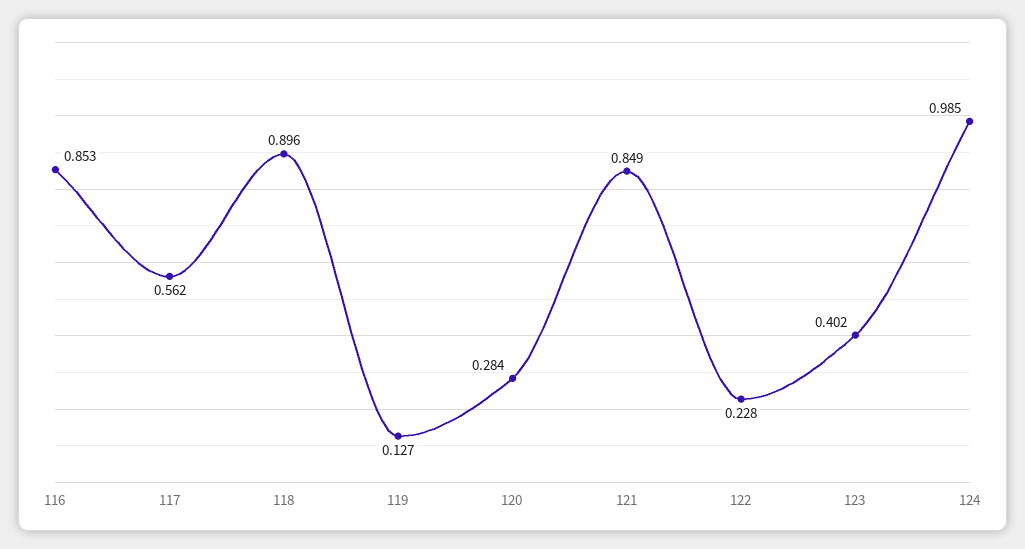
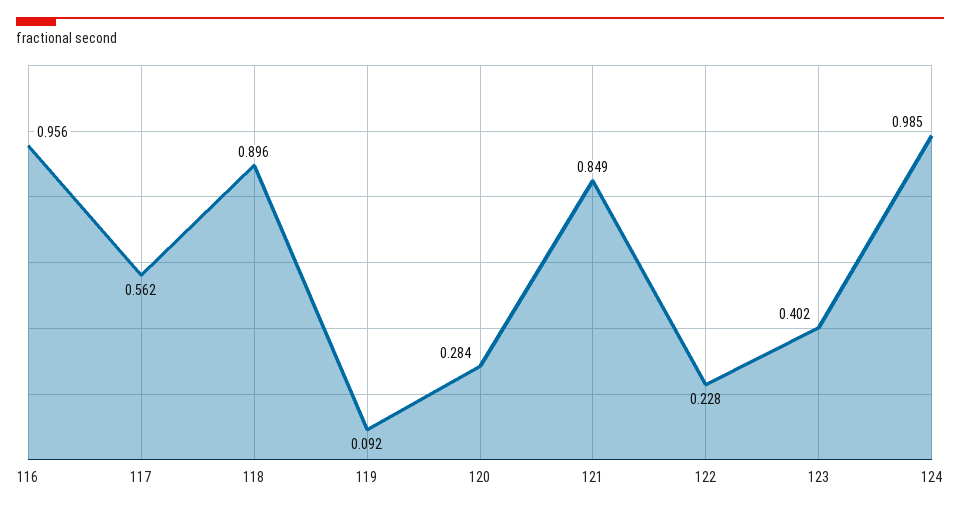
  {
-   "116": 0.853,
+   "116": 0.956,
    "117": 0.562,
    "118": 0.896,
-   "119": 0.127,
+   "119": 0.092,
    "120": 0.284,
    "121": 0.849,
    "122": 0.228,
    "123": 0.402,
    "124": 0.985
  }

